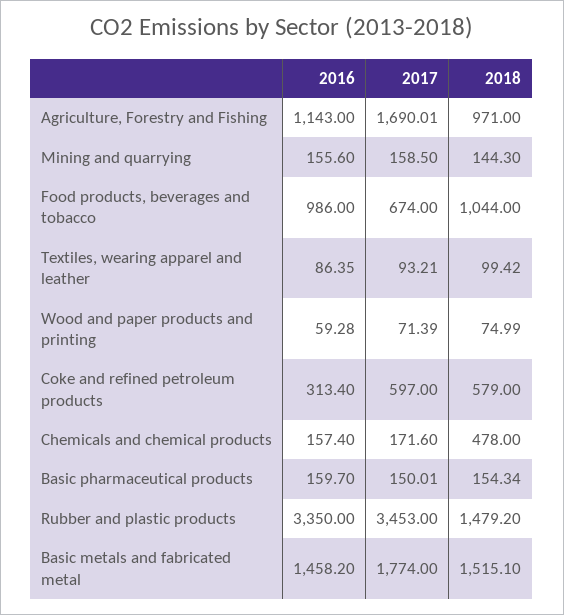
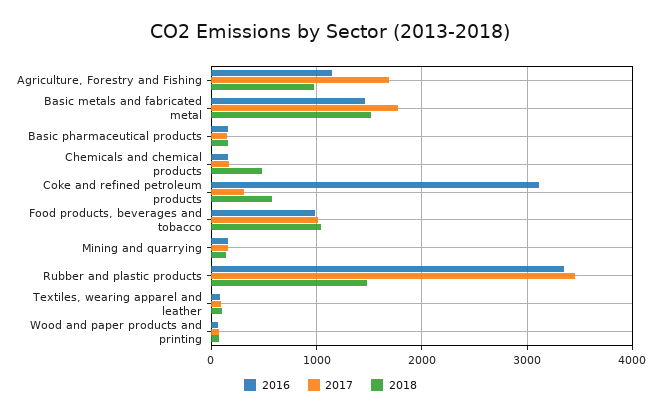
  {
    "2016": {
      "Agriculture, Forestry and Fishing": 1143,
      "Mining and quarrying": 155.6,
      "Food products, beverages and tobacco": 986,
      "Textiles, wearing apparel and leather": 86.35,
      "Wood and paper products and printing": 59.28,
-     "Coke and refined petroleum products": 313.4,
+     "Coke and refined petroleum products": 3100,
      "Chemicals and chemical products": 157.4,
      "Basic pharmaceutical products": 159.7,
      "Rubber and plastic products": 3350,
      "Basic metals and fabricated metal": 1458.2
    },
    "2017": {
      "Agriculture, Forestry and Fishing": 1690.01,
      "Mining and quarrying": 158.5,
-     "Food products, beverages and tobacco": 674,
+     "Food products, beverages and tobacco": 1000,
      "Textiles, wearing apparel and leather": 93.21,
      "Wood and paper products and printing": 71.39,
-     "Coke and refined petroleum products": 597,
+     "Coke and refined petroleum products": 300,
      "Chemicals and chemical products": 171.6,
      "Basic pharmaceutical products": 150.01,
      "Rubber and plastic products": 3453,
      "Basic metals and fabricated metal": 1774
    },
    "2018": {
      "Agriculture, Forestry and Fishing": 971,
      "Mining and quarrying": 144.3,
      "Food products, beverages and tobacco": 1044,
      "Textiles, wearing apparel and leather": 99.42,
      "Wood and paper products and printing": 74.99,
      "Coke and refined petroleum products": 579,
      "Chemicals and chemical products": 478,
      "Basic pharmaceutical products": 154.34,
      "Rubber and plastic products": 1479.2,
      "Basic metals and fabricated metal": 1515.1
    }
  }

